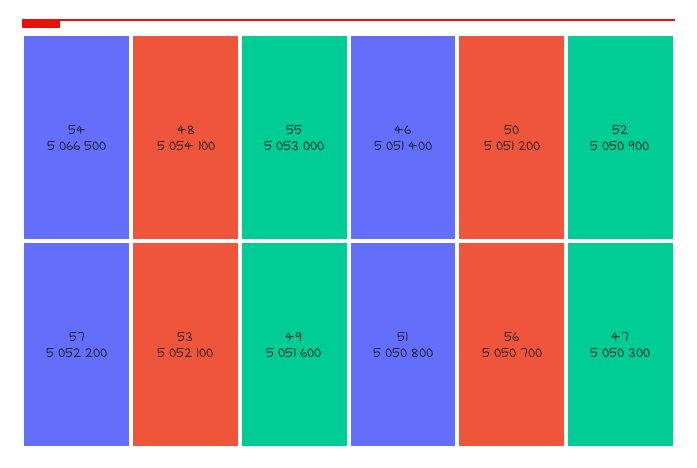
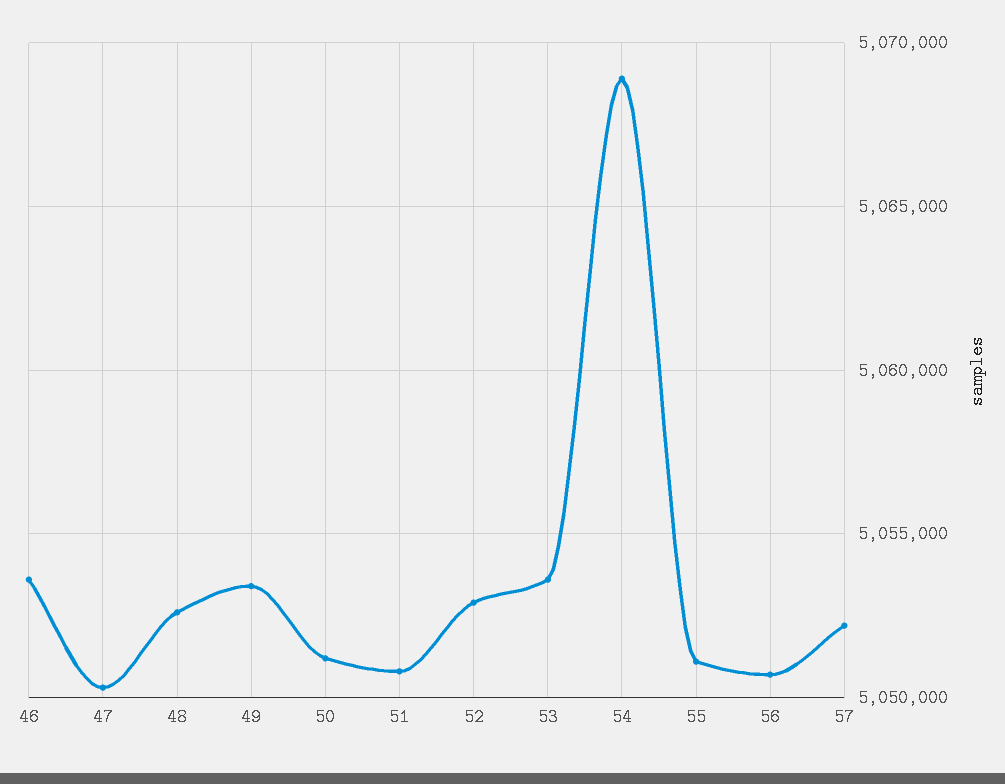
  {
-   "54": 5066500,
+   "54": 5069000,
-   "48": 5054100,
+   "48": 5052500,
-   "55": 5053000,
+   "55": 5051000,
    "57": 5052200,
-   "53": 5052100,
+   "53": 5053500,
-   "49": 5051600,
+   "49": 5053500,
-   "46": 5051400,
+   "46": 5053500,
    "50": 5051200,
-   "52": 5050900,
+   "52": 5053000,
    "51": 5050800,
    "56": 5050700,
    "47": 5050300
  }

